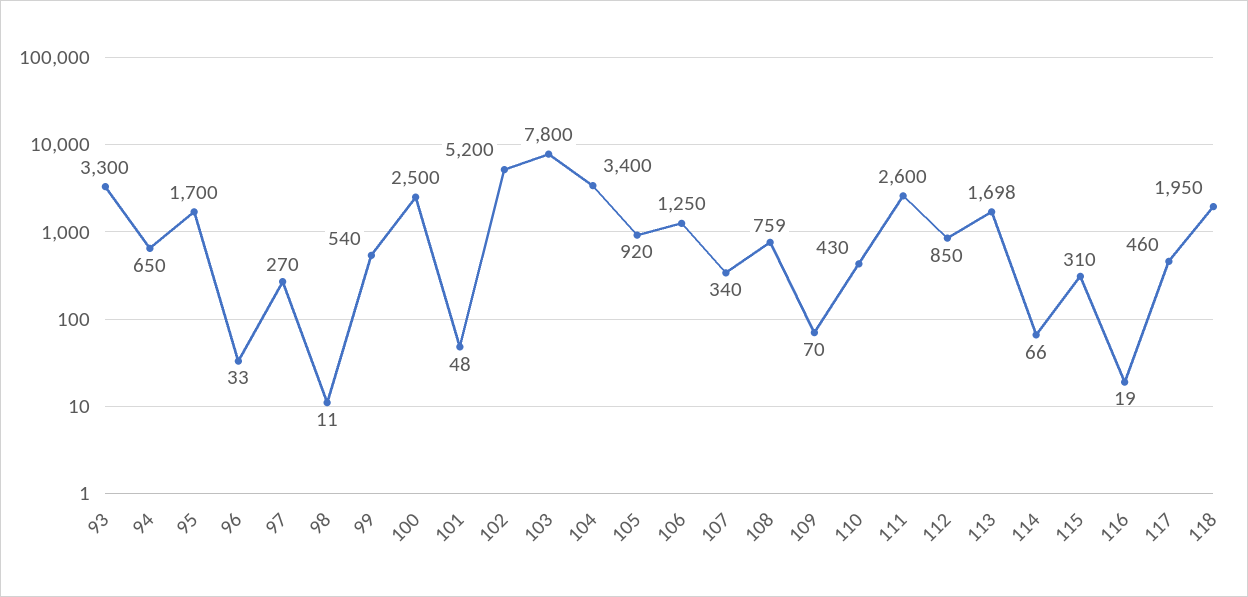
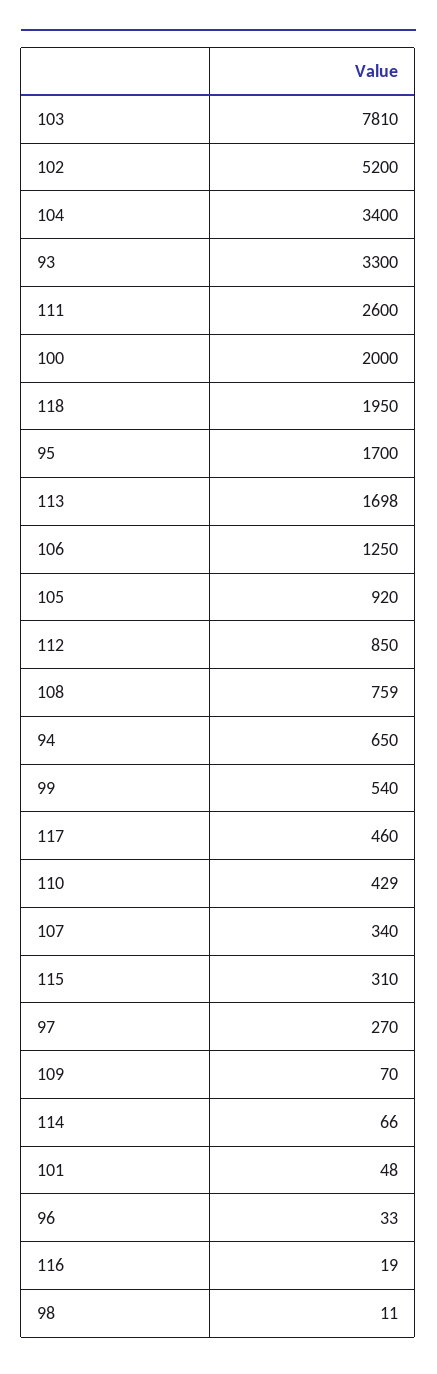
  {
    "93": 3300,
    "94": 650,
    "95": 1700,
    "96": 33,
    "97": 270,
    "98": 11,
    "99": 540,
-   "100": 2500,
+   "100": 2000,
    "101": 48,
    "102": 5200,
-   "103": 7800,
+   "103": 7810,
    "104": 3400,
    "105": 920,
    "106": 1250,
    "107": 340,
    "108": 759,
    "109": 70,
-   "110": 430,
+   "110": 429,
    "111": 2600,
    "112": 850,
    "113": 1698,
    "114": 66,
    "115": 310,
    "116": 19,
    "117": 460,
    "118": 1950
  }

